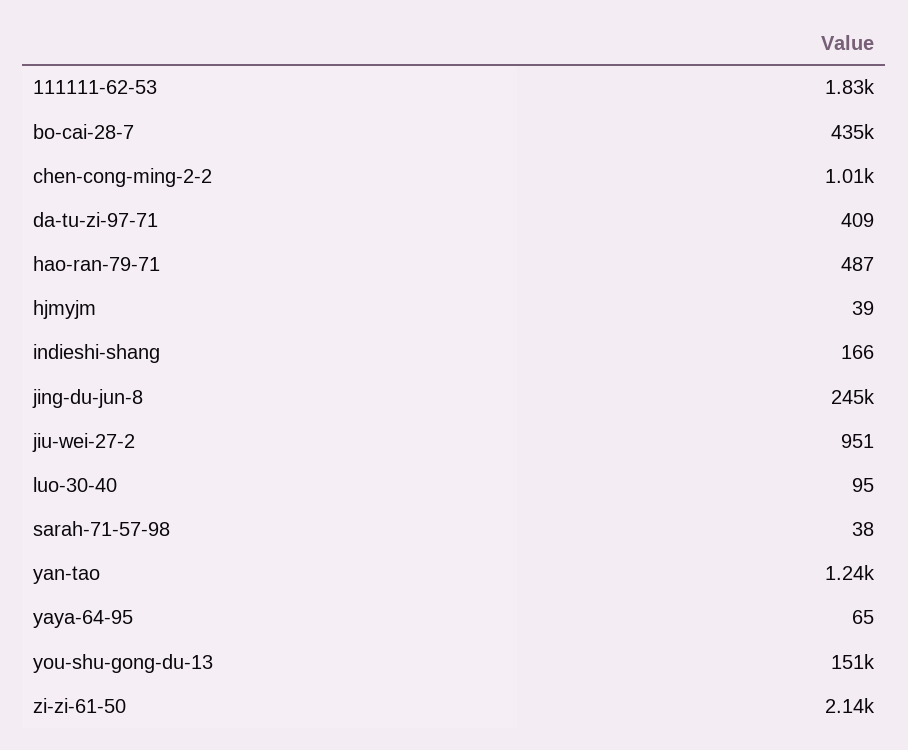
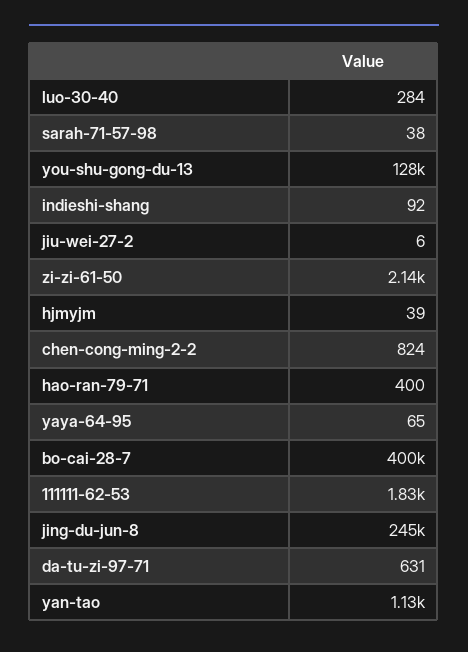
  {
    "111111-62-53": 1830,
-   "bo-cai-28-7": 435000,
+   "bo-cai-28-7": 400000,
-   "chen-cong-ming-2-2": 1010,
+   "chen-cong-ming-2-2": 824,
-   "da-tu-zi-97-71": 409,
+   "da-tu-zi-97-71": 631,
-   "hao-ran-79-71": 487,
+   "hao-ran-79-71": 400,
    "hjmyjm": 39,
-   "indieshi-shang": 166,
+   "indieshi-shang": 92,
    "jing-du-jun-8": 245000,
-   "jiu-wei-27-2": 951,
+   "jiu-wei-27-2": 6,
-   "luo-30-40": 95,
+   "luo-30-40": 284,
    "sarah-71-57-98": 38,
-   "yan-tao": 1240,
+   "yan-tao": 1130,
    "yaya-64-95": 65,
-   "you-shu-gong-du-13": 151000,
+   "you-shu-gong-du-13": 128000,
    "zi-zi-61-50": 2140
  }

